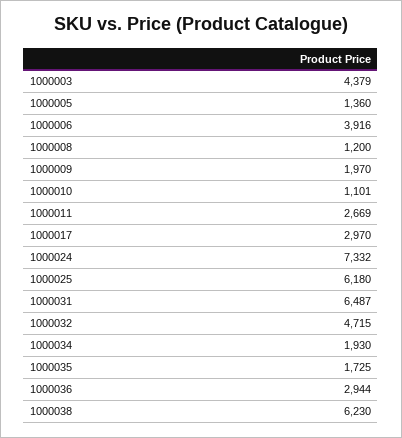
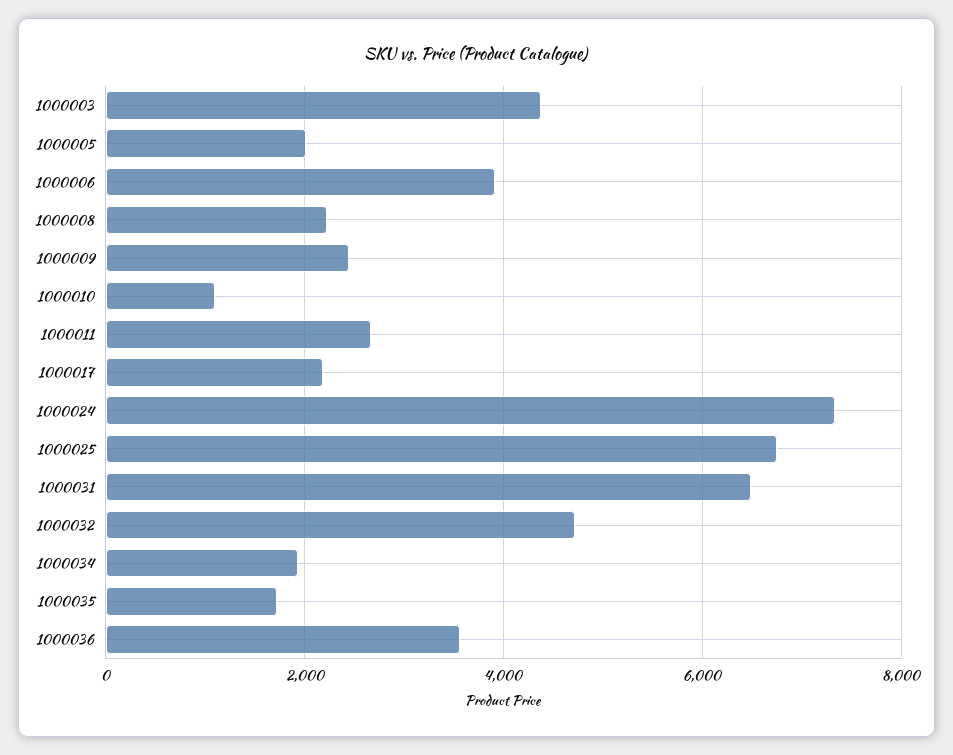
  {
    "1000003": 4379,
-   "1000005": 1360,
+   "1000005": 2000,
    "1000006": 3916,
-   "1000008": 1200,
+   "1000008": 2200,
-   "1000009": 1970,
+   "1000009": 2400,
    "1000010": 1101,
    "1000011": 2669,
-   "1000017": 2970,
+   "1000017": 2200,
    "1000024": 7332,
-   "1000025": 6180,
+   "1000025": 6800,
    "1000031": 6487,
    "1000032": 4715,
    "1000034": 1930,
    "1000035": 1725,
-   "1000036": 2944,
+   "1000036": 3600
-   "1000038": 6230
  }

